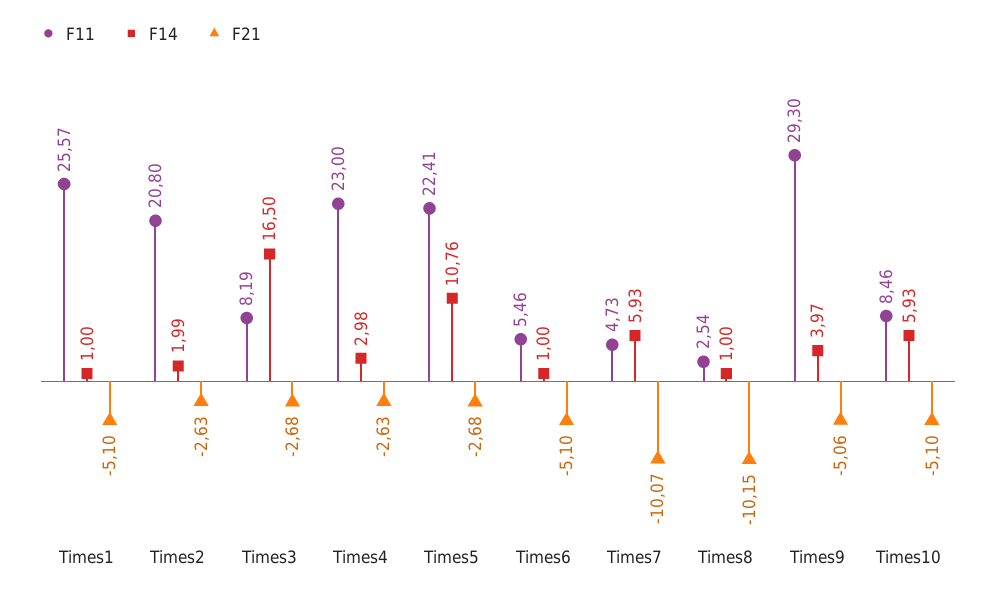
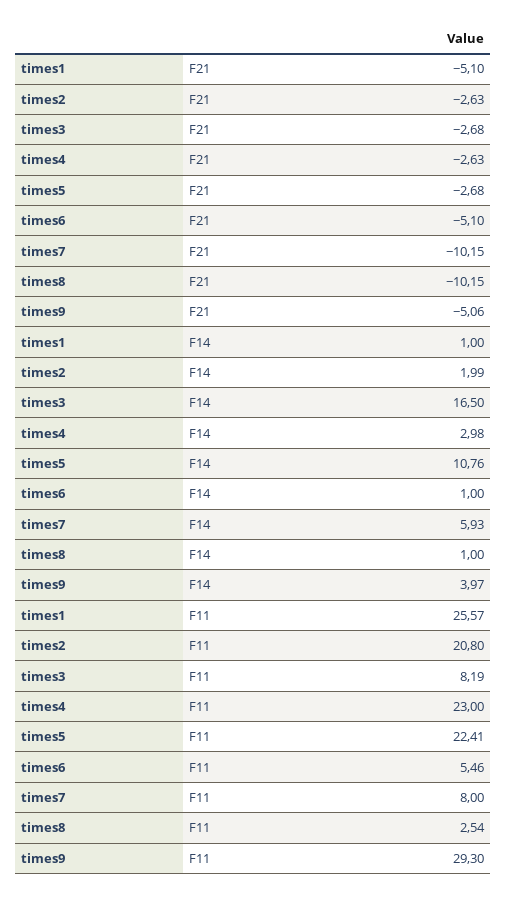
  {
    "F11": {
      "Times1": 25.57,
      "Times2": 20.8,
      "Times3": 8.19,
      "Times4": 23,
      "Times5": 22.41,
      "Times6": 5.46,
-     "Times7": 4.73,
+     "Times7": 8,
      "Times8": 2.54,
-     "Times9": 29.3,
+     "Times9": 29.3
-     "Times10": 8.46
    },
    "F14": {
      "Times1": 1,
      "Times2": 1.99,
      "Times3": 16.5,
      "Times4": 2.98,
      "Times5": 10.76,
      "Times6": 1,
      "Times7": 5.93,
      "Times8": 1,
-     "Times9": 3.97,
+     "Times9": 3.97
-     "Times10": 5.93
    },
    "F21": {
      "Times1": -5.1,
      "Times2": -2.63,
      "Times3": -2.68,
      "Times4": -2.63,
      "Times5": -2.68,
      "Times6": -5.1,
-     "Times7": -10.07,
+     "Times7": -10.15,
      "Times8": -10.15,
-     "Times9": -5.06,
+     "Times9": -5.06
-     "Times10": -5.1
    }
  }

